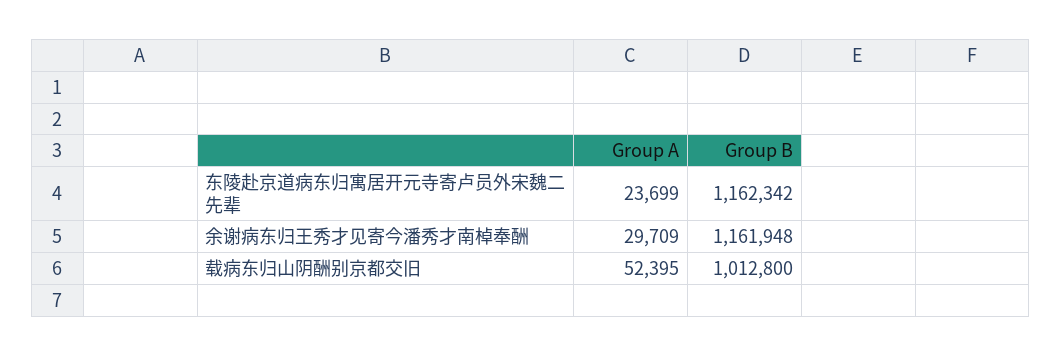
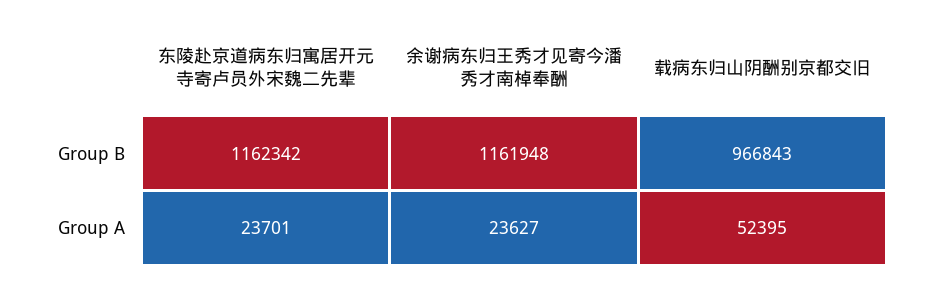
  {
    "Group A": {
-     "东陵赴京道病东归寓居开元寺寄卢员外宋魏二先辈": 23699,
+     "东陵赴京道病东归寓居开元寺寄卢员外宋魏二先辈": 23701,
-     "余谢病东归王秀才见寄今潘秀才南棹奉酬": 29709,
+     "余谢病东归王秀才见寄今潘秀才南棹奉酬": 23627,
      "载病东归山阴酬别京都交旧": 52395
    },
    "Group B": {
      "东陵赴京道病东归寓居开元寺寄卢员外宋魏二先辈": 1162342,
      "余谢病东归王秀才见寄今潘秀才南棹奉酬": 1161948,
-     "载病东归山阴酬别京都交旧": 1012800
+     "载病东归山阴酬别京都交旧": 966843
    }
  }

